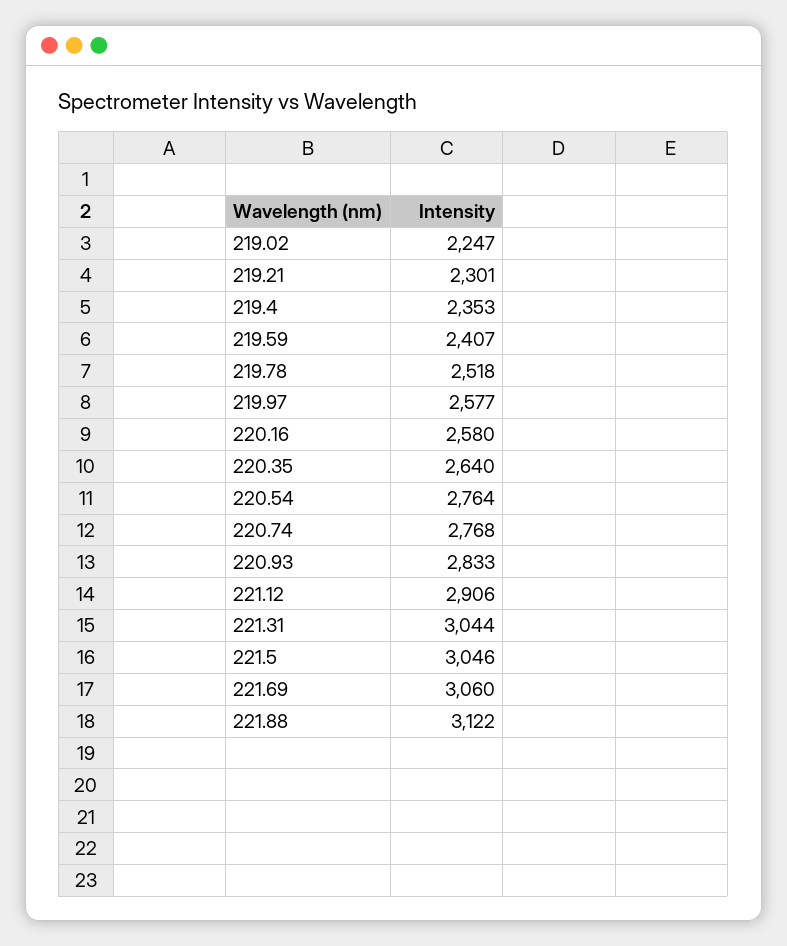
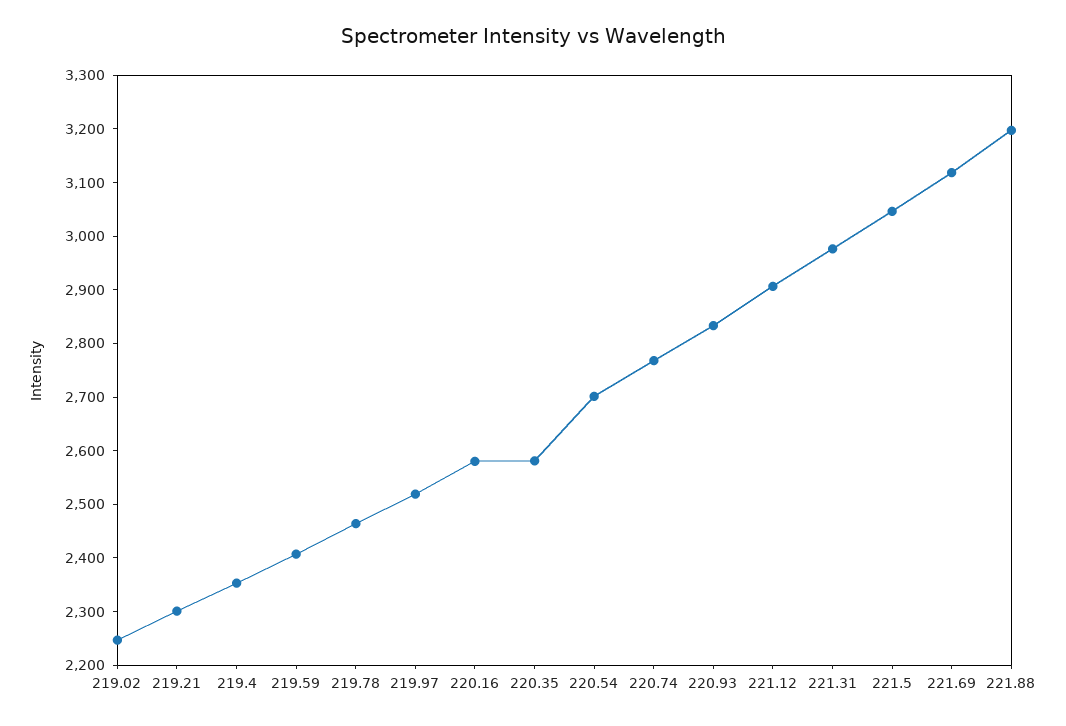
  {
    "219.02": 2247,
    "219.21": 2301,
    "219.4": 2353,
    "219.59": 2407,
-   "219.78": 2518,
+   "219.78": 2460,
-   "219.97": 2577,
+   "219.97": 2520,
    "220.16": 2580,
-   "220.35": 2640,
+   "220.35": 2580,
-   "220.54": 2764,
+   "220.54": 2700,
    "220.74": 2768,
    "220.93": 2833,
    "221.12": 2906,
-   "221.31": 3044,
+   "221.31": 2980,
    "221.5": 3046,
-   "221.69": 3060,
+   "221.69": 3120,
-   "221.88": 3122
+   "221.88": 3200
  }

